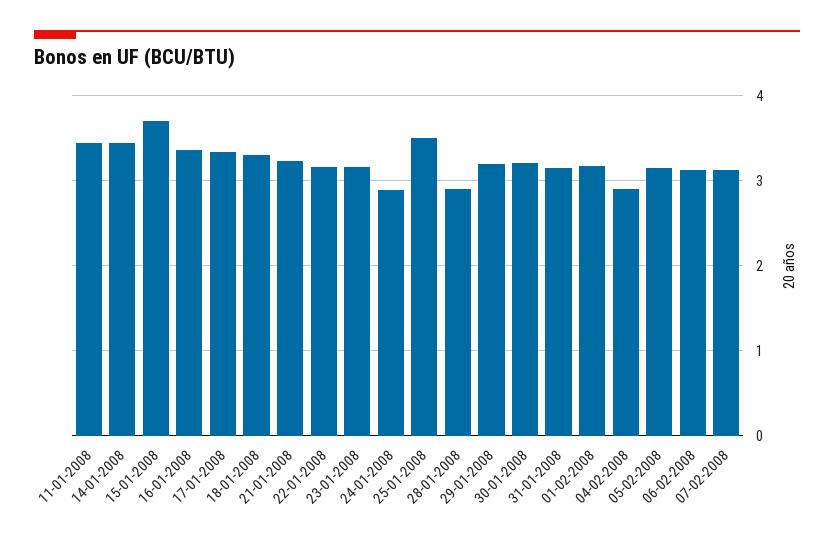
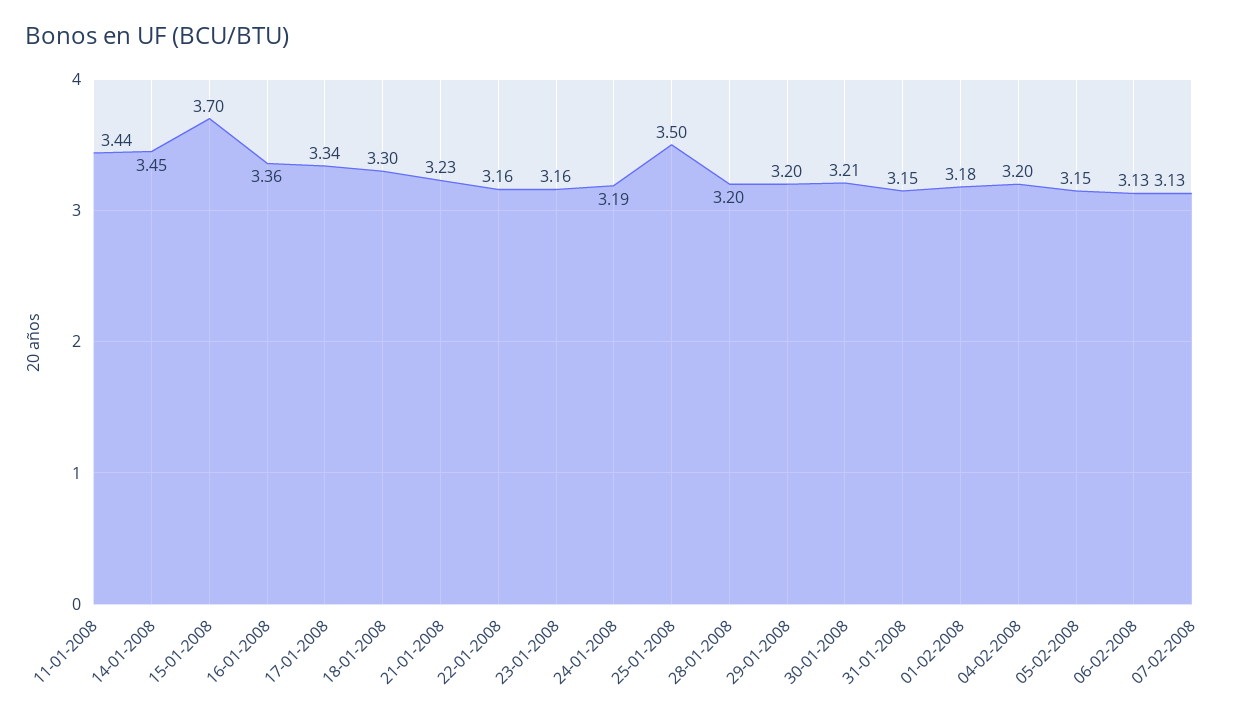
  {
    "11-01-2008": 3.44,
    "14-01-2008": 3.45,
    "15-01-2008": 3.7,
    "16-01-2008": 3.36,
    "17-01-2008": 3.34,
    "18-01-2008": 3.3,
    "21-01-2008": 3.23,
    "22-01-2008": 3.16,
    "23-01-2008": 3.16,
-   "24-01-2008": 2.9,
+   "24-01-2008": 3.19,
    "25-01-2008": 3.5,
-   "28-01-2008": 2.9,
+   "28-01-2008": 3.2,
    "29-01-2008": 3.2,
    "30-01-2008": 3.21,
    "31-01-2008": 3.15,
    "01-02-2008": 3.18,
-   "04-02-2008": 2.9,
+   "04-02-2008": 3.2,
    "05-02-2008": 3.15,
    "06-02-2008": 3.13,
    "07-02-2008": 3.13
  }

